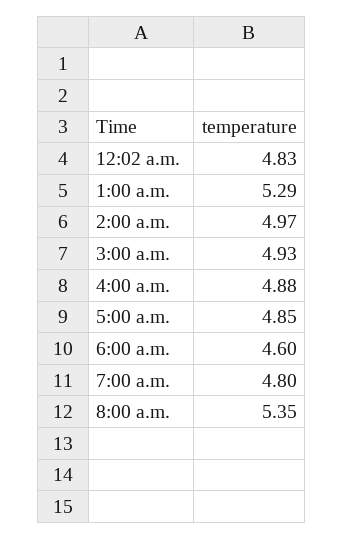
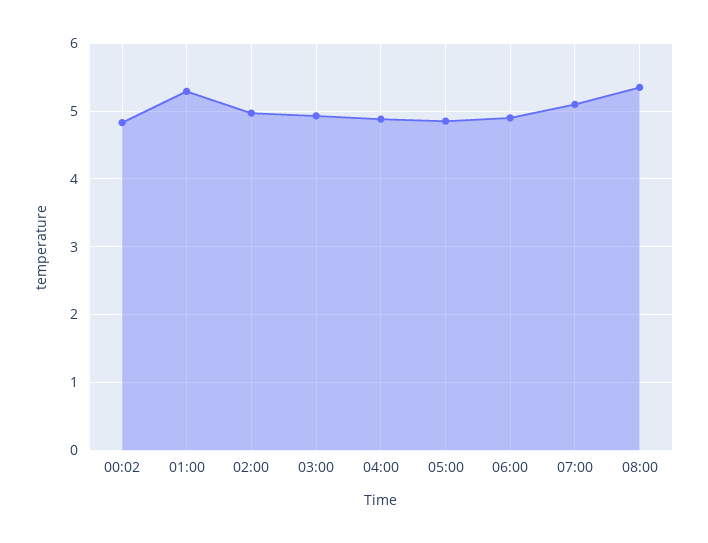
  {
    "12:02 a.m.": 4.83,
    "1:00 a.m.": 5.29,
    "2:00 a.m.": 4.97,
    "3:00 a.m.": 4.93,
    "4:00 a.m.": 4.88,
    "5:00 a.m.": 4.85,
-   "6:00 a.m.": 4.6,
+   "6:00 a.m.": 4.9,
-   "7:00 a.m.": 4.8,
+   "7:00 a.m.": 5.1,
    "8:00 a.m.": 5.35
  }

